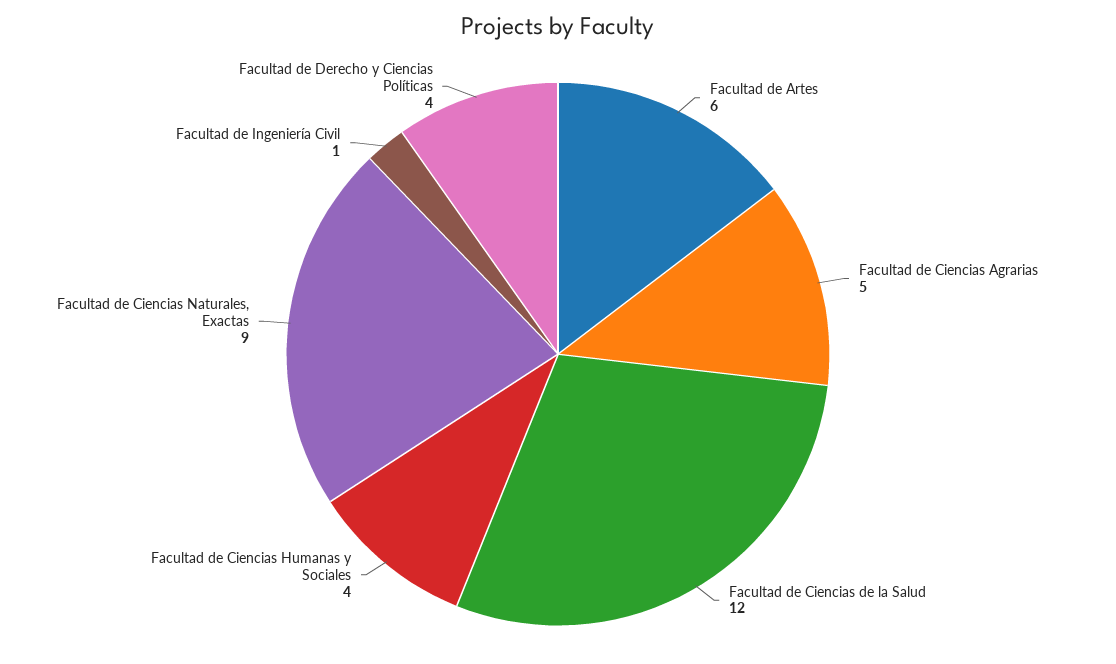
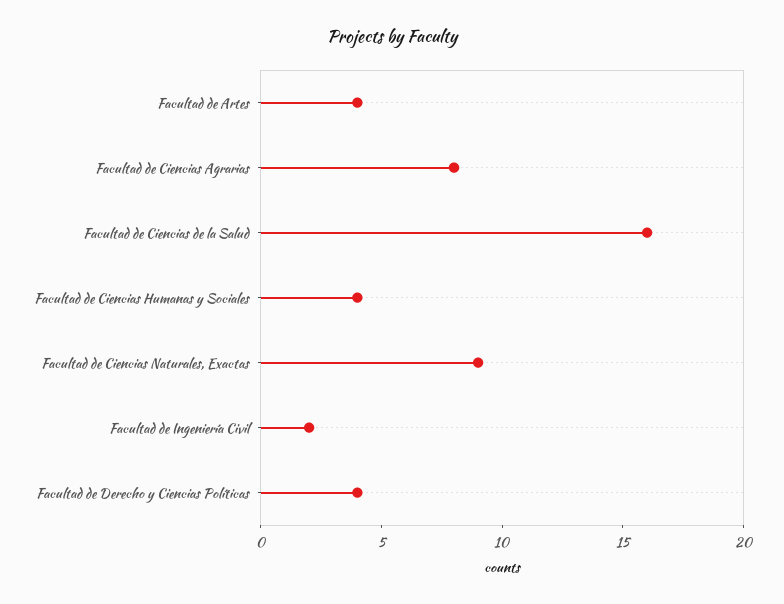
  {
-   "Facultad de Artes": 6,
+   "Facultad de Artes": 4,
-   "Facultad de Ciencias Agrarias": 5,
+   "Facultad de Ciencias Agrarias": 8,
-   "Facultad de Ciencias de la Salud": 12,
+   "Facultad de Ciencias de la Salud": 16,
    "Facultad de Ciencias Humanas y Sociales": 4,
    "Facultad de Ciencias Naturales, Exactas": 9,
-   "Facultad de Ingeniería Civil": 1,
+   "Facultad de Ingeniería Civil": 2,
    "Facultad de Derecho y Ciencias Políticas": 4
  }

